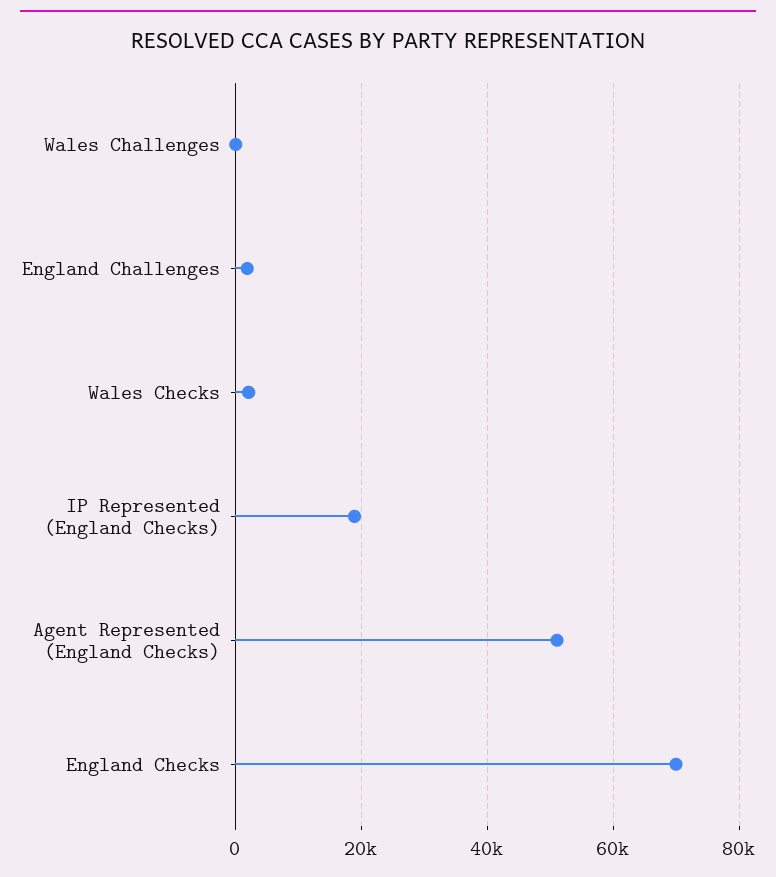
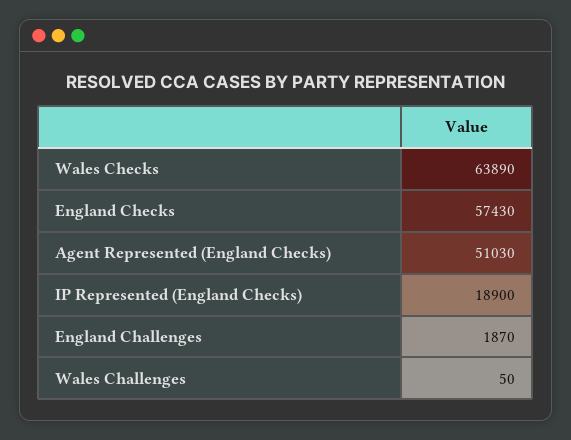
  {
    "Wales Challenges": 50,
    "England Challenges": 1870,
-   "Wales Checks": 2000,
+   "Wales Checks": 63890,
    "IP Represented (England Checks)": 18900,
    "Agent Represented (England Checks)": 51030,
-   "England Checks": 70000
+   "England Checks": 57430
  }

